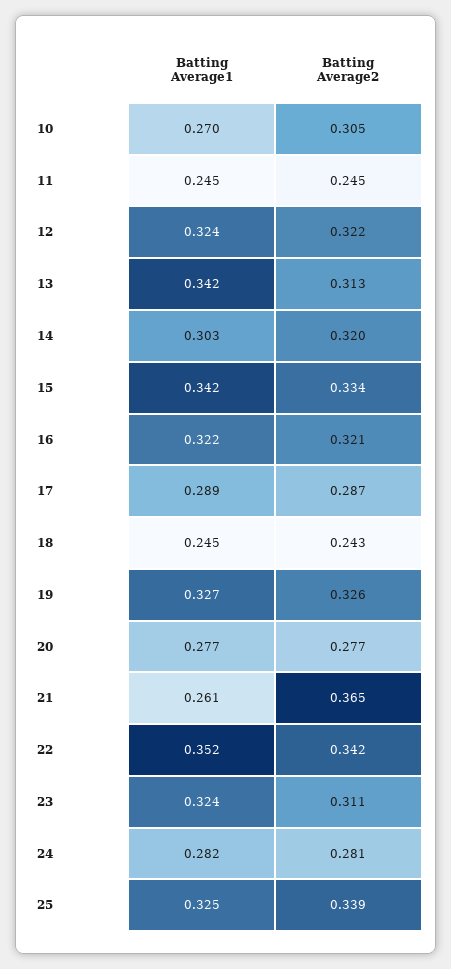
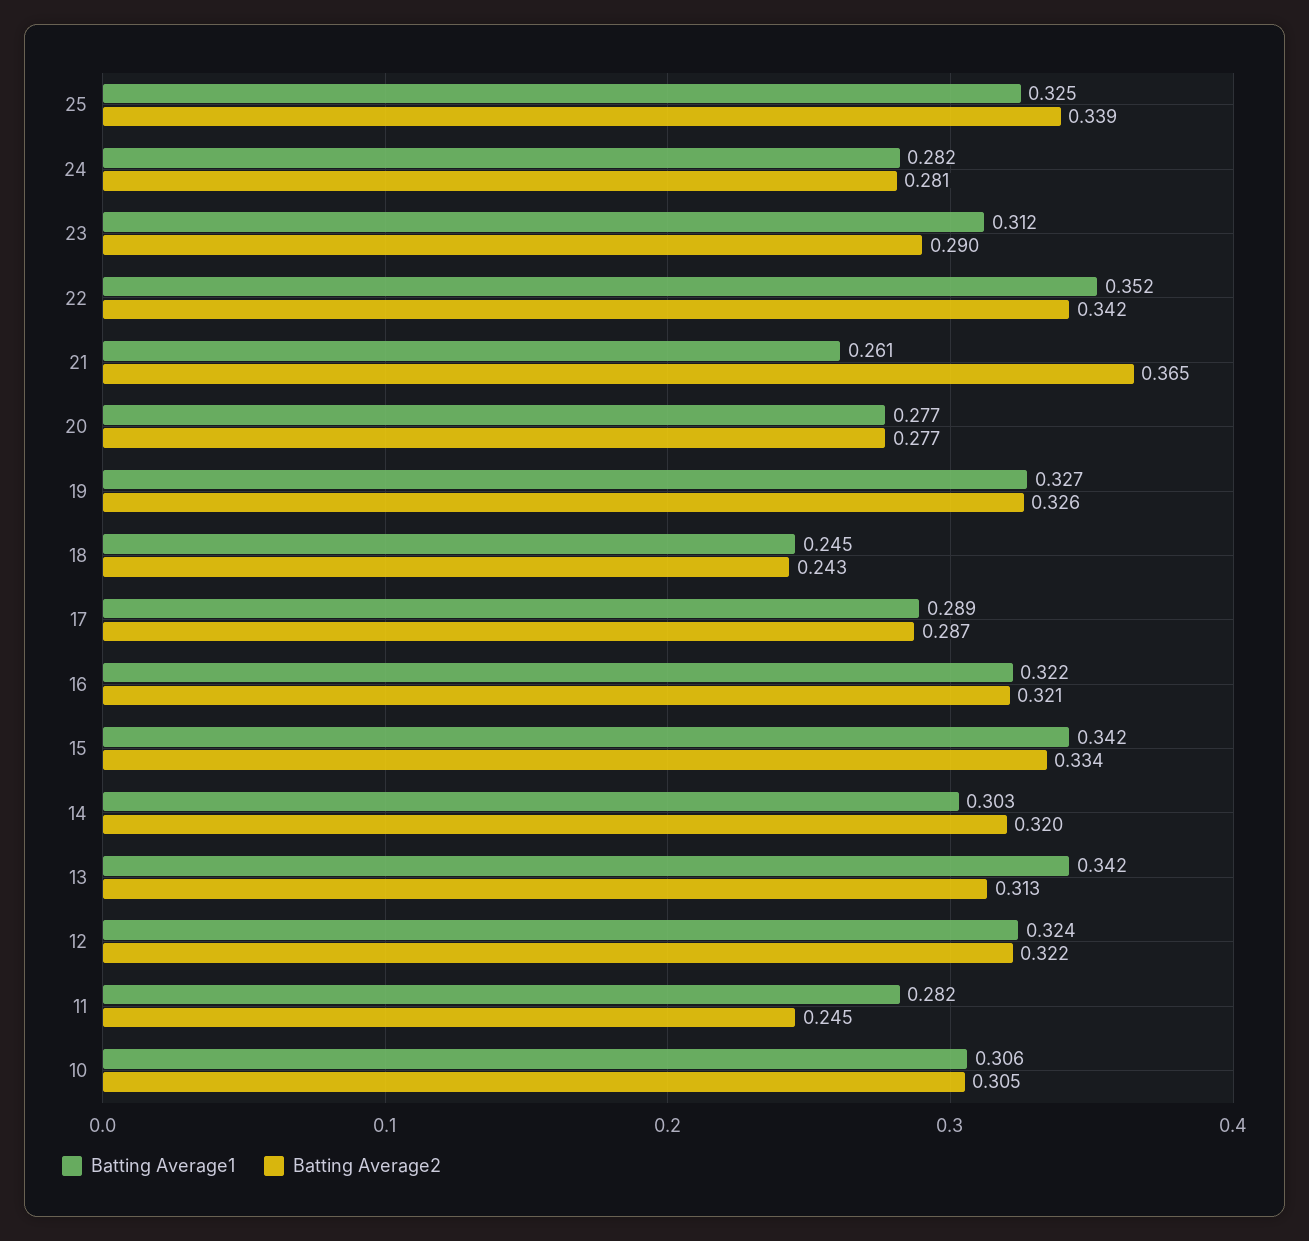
  {
    "Batting Average1": {
-     "10": 0.27,
+     "10": 0.306,
-     "11": 0.245,
+     "11": 0.282,
      "12": 0.324,
      "13": 0.342,
      "14": 0.303,
      "15": 0.342,
      "16": 0.322,
      "17": 0.289,
      "18": 0.245,
      "19": 0.327,
      "20": 0.277,
      "21": 0.261,
      "22": 0.352,
-     "23": 0.324,
+     "23": 0.312,
      "24": 0.282,
      "25": 0.325
    },
    "Batting Average2": {
      "10": 0.305,
      "11": 0.245,
      "12": 0.322,
      "13": 0.313,
      "14": 0.32,
      "15": 0.334,
      "16": 0.321,
      "17": 0.287,
      "18": 0.243,
      "19": 0.326,
      "20": 0.277,
      "21": 0.365,
      "22": 0.342,
-     "23": 0.311,
+     "23": 0.29,
      "24": 0.281,
      "25": 0.339
    }
  }

